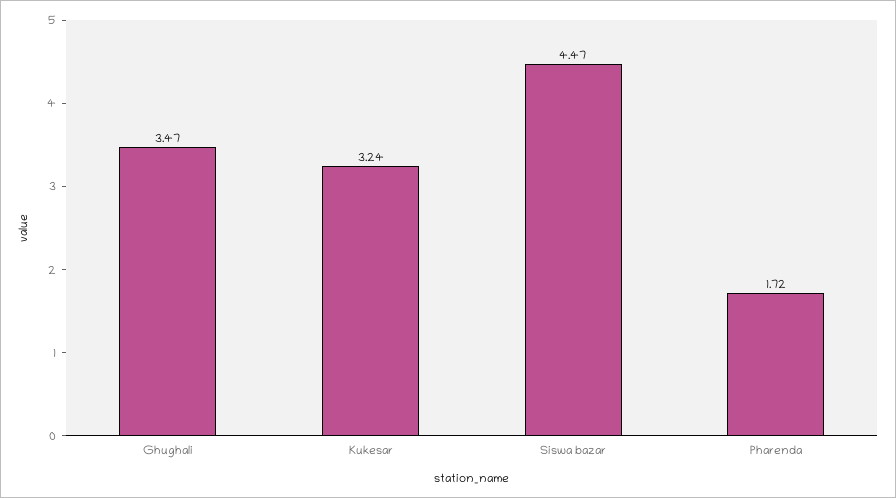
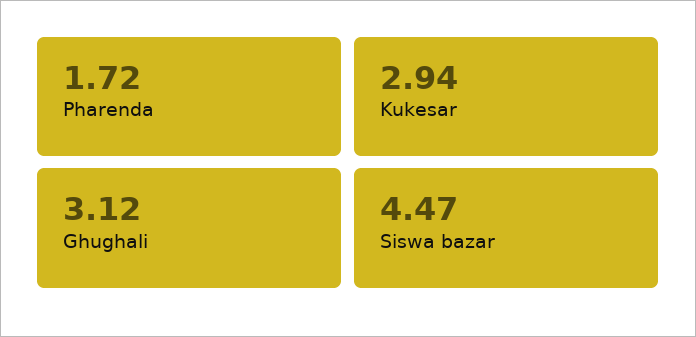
  {
-   "Ghughali": 3.47,
+   "Ghughali": 3.12,
-   "Kukesar": 3.24,
+   "Kukesar": 2.94,
    "Siswa bazar": 4.47,
    "Pharenda": 1.72
  }

